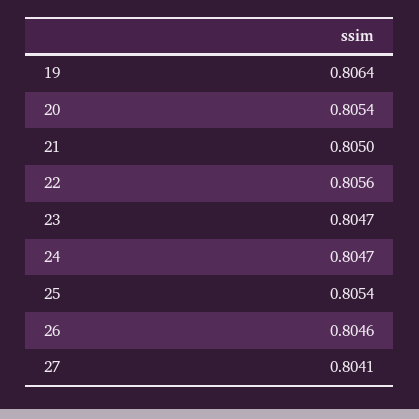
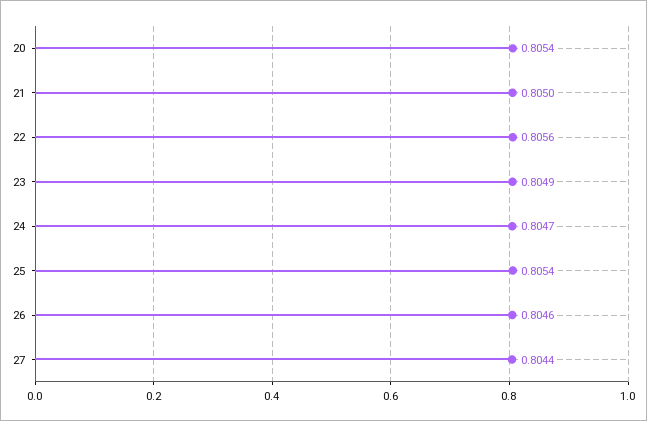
  {
-   "19": 0.8064,
    "20": 0.8054,
    "21": 0.805,
    "22": 0.8056,
-   "23": 0.8047,
+   "23": 0.8049,
    "24": 0.8047,
    "25": 0.8054,
    "26": 0.8046,
-   "27": 0.8041
+   "27": 0.8044
  }

